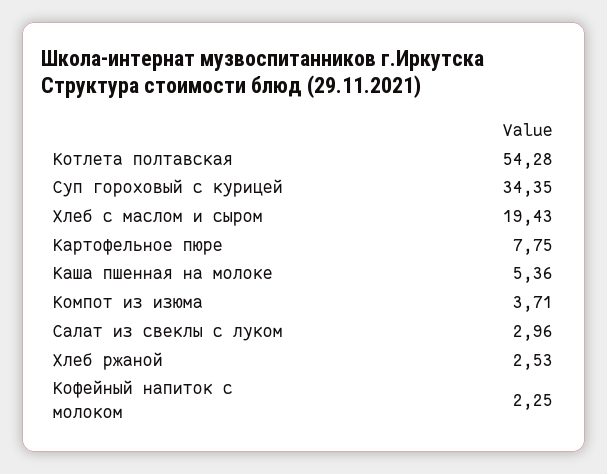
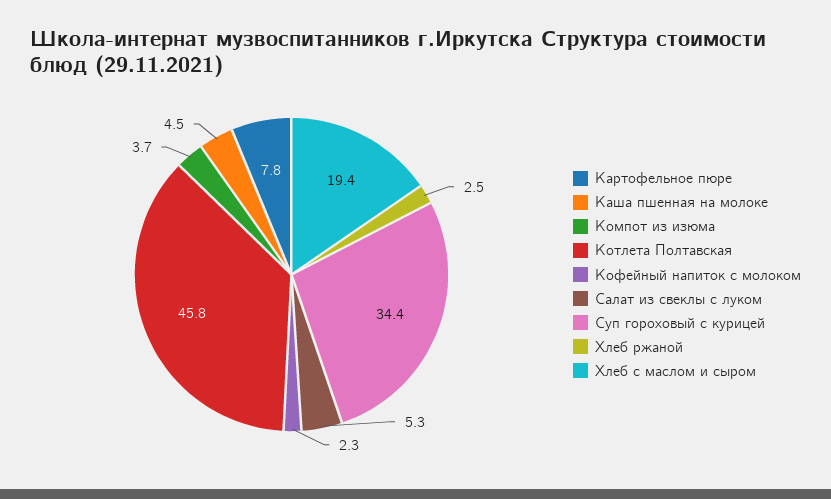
  {
-   "Котлета полтавская": 54.28,
+   "Котлета полтавская": 45.8,
    "Суп гороховый с курицей": 34.35,
    "Хлеб с маслом и сыром": 19.43,
    "Картофельное пюре": 7.75,
-   "Каша пшенная на молоке": 5.36,
+   "Каша пшенная на молоке": 4.5,
    "Компот из изюма": 3.71,
-   "Салат из свеклы с луком": 2.96,
+   "Салат из свеклы с луком": 5.3,
    "Хлеб ржаной": 2.53,
    "Кофейный напиток с молоком": 2.25
  }

